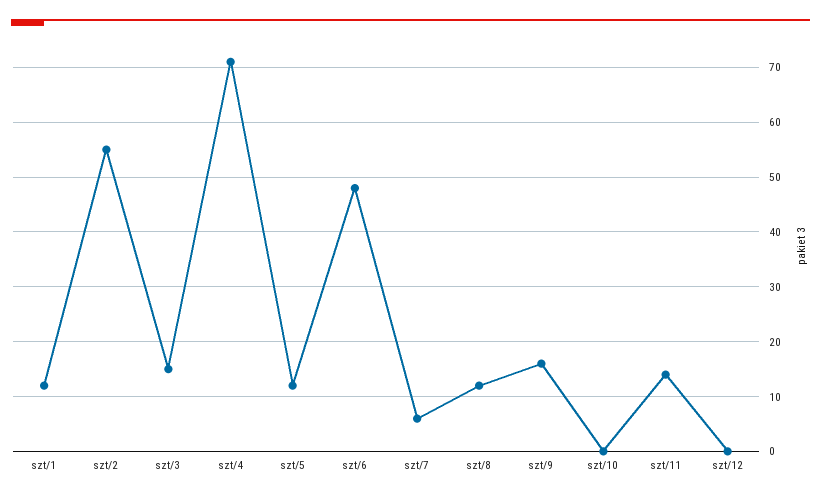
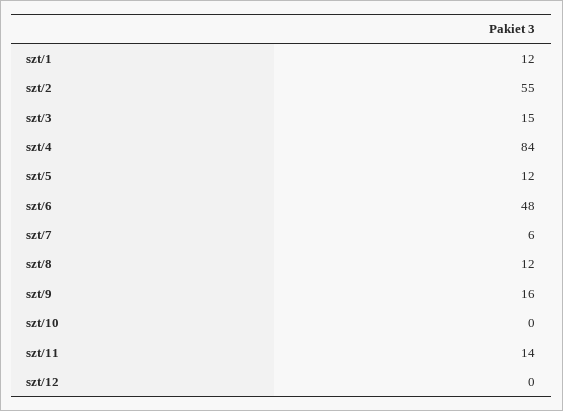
  {
    "szt/1": 12,
    "szt/2": 55,
    "szt/3": 15,
-   "szt/4": 70,
+   "szt/4": 84,
    "szt/5": 12,
    "szt/6": 48,
    "szt/7": 6,
    "szt/8": 12,
    "szt/9": 16,
    "szt/10": 0,
    "szt/11": 14,
    "szt/12": 0
  }

